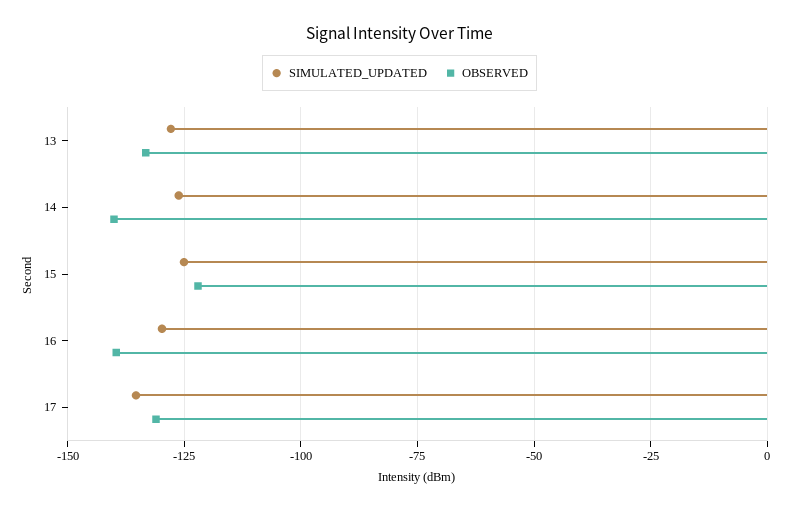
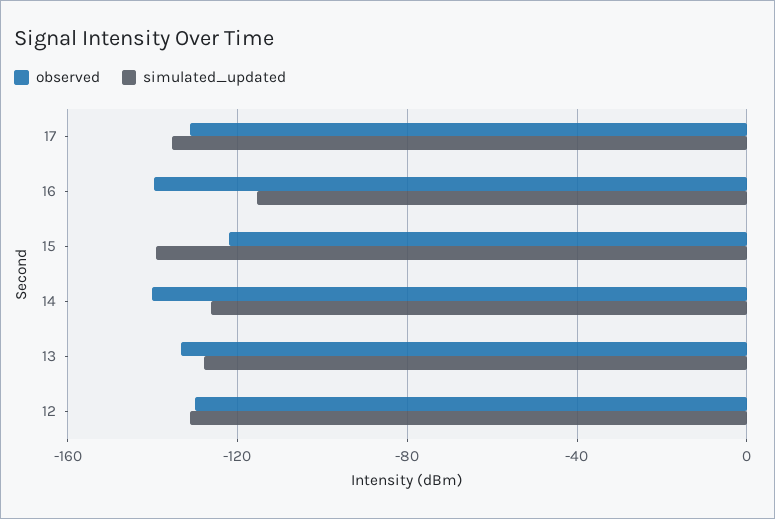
  {
    "SIMULATED_UPDATED": {
      "13": -127.5,
      "14": -125,
-     "15": -125,
+     "15": -140,
-     "16": -130,
+     "16": -115,
-     "17": -135
+     "17": -135,
+     "12": -130
    },
    "OBSERVED": {
      "13": -132.5,
      "14": -140,
      "15": -122.5,
      "16": -140,
-     "17": -130
+     "17": -130,
+     "12": -130
    }
  }

